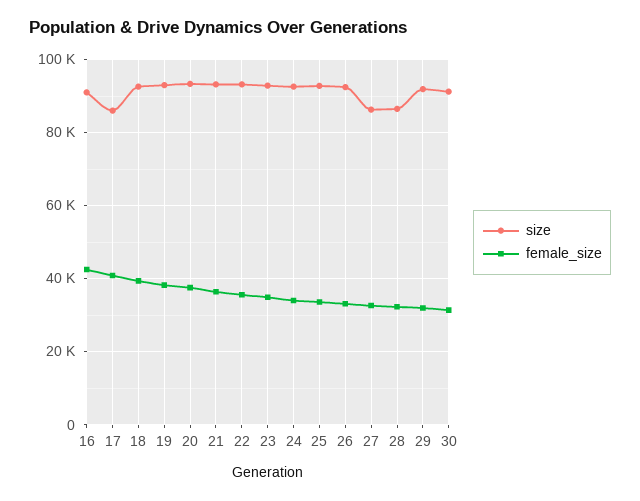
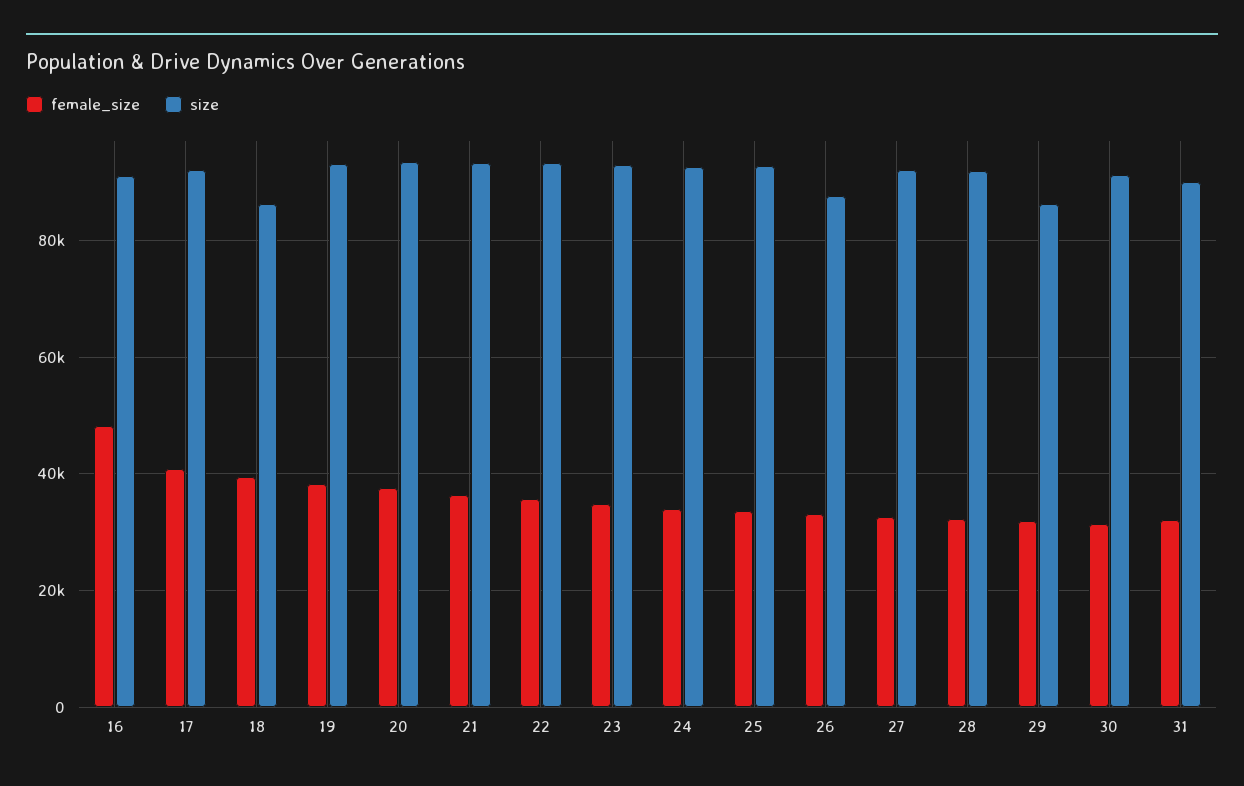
  {
    "size": {
      "16": 92000,
-     "17": 86000,
+     "17": 92000,
-     "18": 92000,
+     "18": 86000,
      "19": 94000,
      "20": 94000,
      "21": 94000,
      "22": 94000,
      "23": 92000,
      "24": 92000,
      "25": 92000,
-     "26": 92000,
+     "26": 88000,
-     "27": 86000,
+     "27": 92000,
-     "28": 86000,
+     "28": 92000,
-     "29": 92000,
+     "29": 86000,
-     "30": 92000
+     "30": 92000,
+     "31": 90000
    },
    "female_size": {
-     "16": 42000,
+     "16": 48000,
      "17": 40000,
      "18": 40000,
      "19": 38000,
      "20": 38000,
      "21": 36000,
      "22": 36000,
      "23": 34000,
      "24": 34000,
      "25": 34000,
      "26": 34000,
      "27": 32000,
      "28": 32000,
      "29": 32000,
-     "30": 32000
+     "30": 32000,
+     "31": 32000
    }
  }

